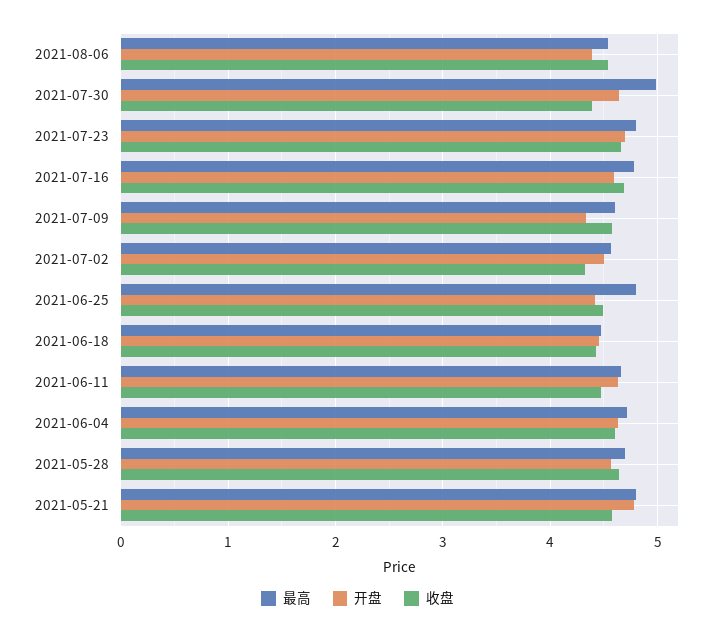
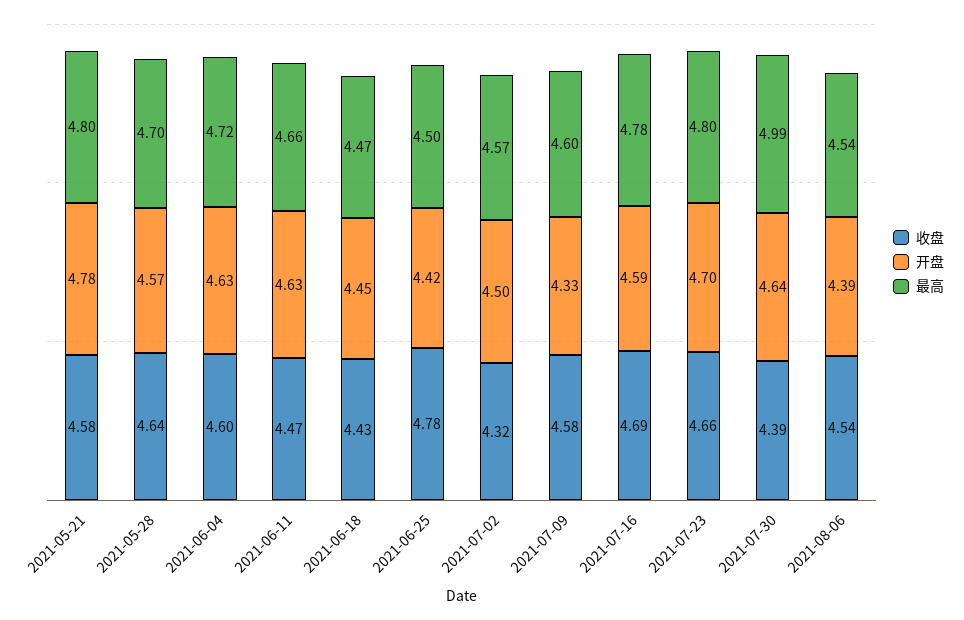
  {
    "最高": {
      "2021-08-06": 4.54,
      "2021-07-30": 4.99,
      "2021-07-23": 4.8,
      "2021-07-16": 4.78,
      "2021-07-09": 4.6,
      "2021-07-02": 4.57,
-     "2021-06-25": 4.8,
+     "2021-06-25": 4.5,
      "2021-06-18": 4.47,
      "2021-06-11": 4.66,
      "2021-06-04": 4.72,
      "2021-05-28": 4.7,
      "2021-05-21": 4.8
    },
    "开盘": {
      "2021-08-06": 4.39,
      "2021-07-30": 4.64,
      "2021-07-23": 4.7,
      "2021-07-16": 4.59,
      "2021-07-09": 4.33,
      "2021-07-02": 4.5,
      "2021-06-25": 4.42,
      "2021-06-18": 4.45,
      "2021-06-11": 4.63,
      "2021-06-04": 4.63,
      "2021-05-28": 4.57,
      "2021-05-21": 4.78
    },
    "收盘": {
      "2021-08-06": 4.54,
      "2021-07-30": 4.39,
      "2021-07-23": 4.66,
      "2021-07-16": 4.69,
      "2021-07-09": 4.58,
      "2021-07-02": 4.32,
-     "2021-06-25": 4.5,
+     "2021-06-25": 4.78,
      "2021-06-18": 4.43,
      "2021-06-11": 4.47,
      "2021-06-04": 4.6,
      "2021-05-28": 4.64,
      "2021-05-21": 4.58
    }
  }

